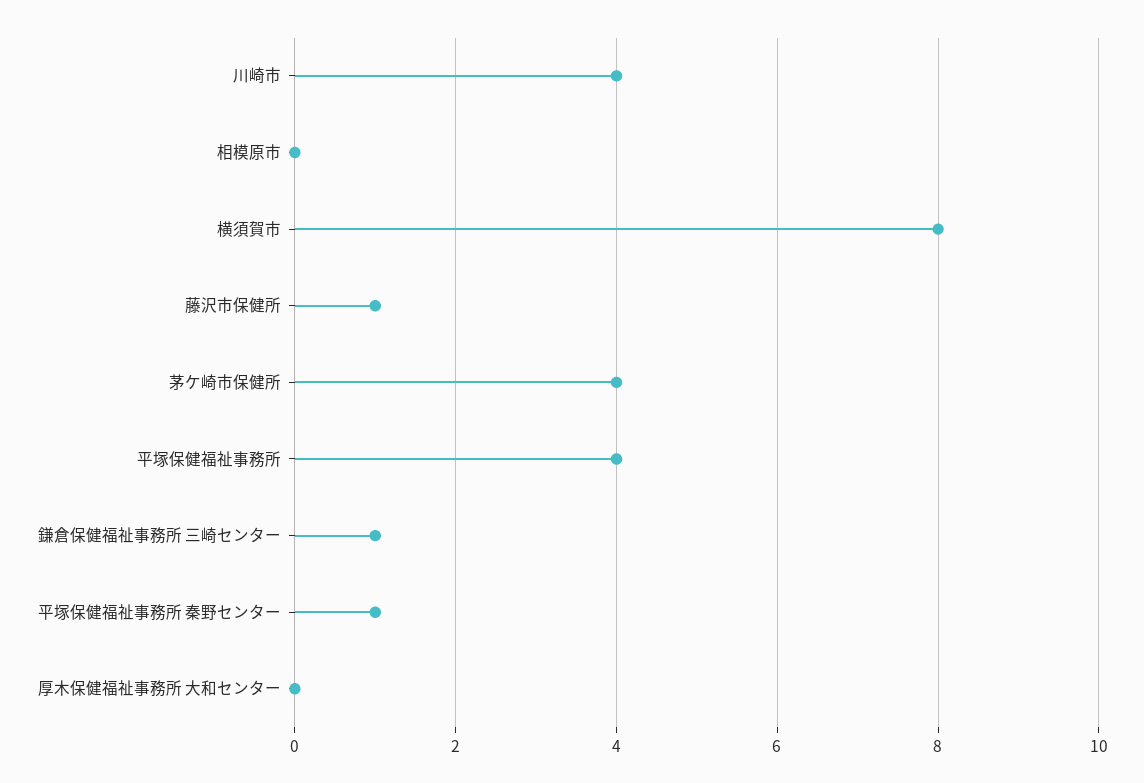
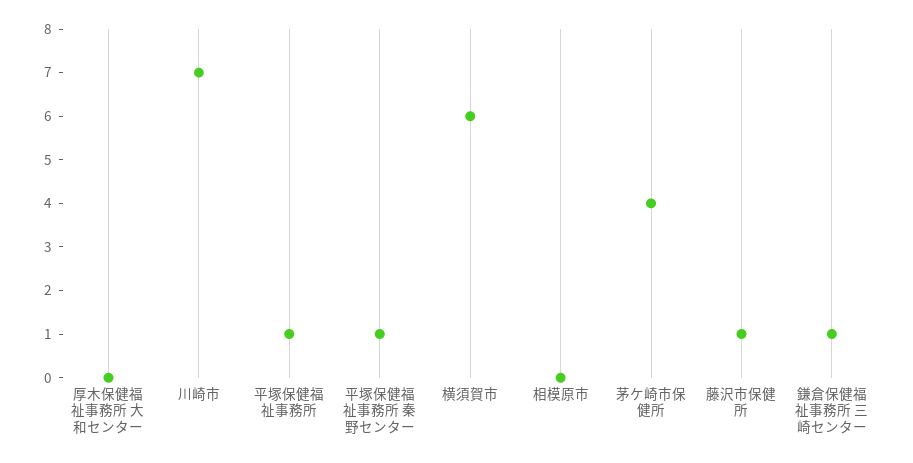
  {
-   "川崎市": 4,
+   "川崎市": 7,
    "相模原市": 0,
-   "横須賀市": 8,
+   "横須賀市": 6,
    "藤沢市保健所": 1,
    "茅ケ崎市保健所": 4,
-   "平塚保健福祉事務所": 4,
+   "平塚保健福祉事務所": 1,
    "鎌倉保健福祉事務所 三崎センター": 1,
    "平塚保健福祉事務所 秦野センター": 1,
    "厚木保健福祉事務所 大和センター": 0
  }

